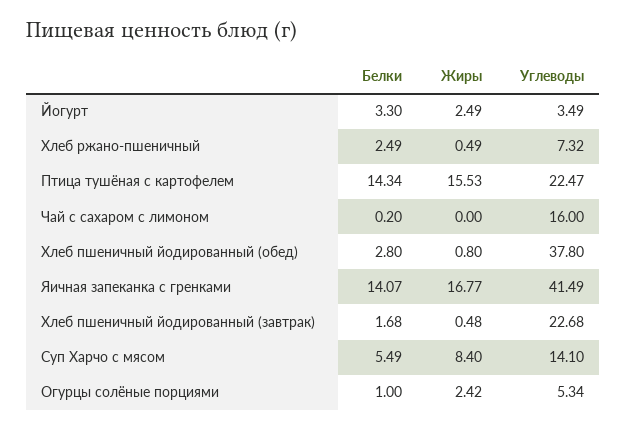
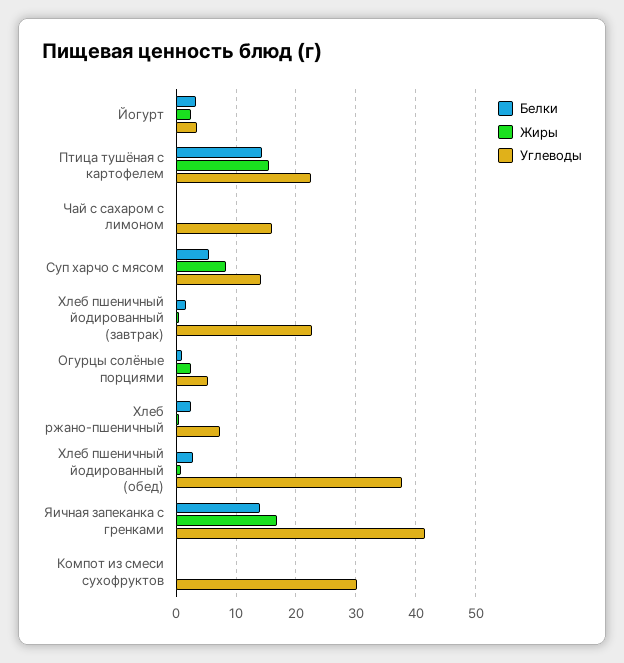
  {
    "Белки": {
      "Йогурт": 3.3,
      "Хлеб ржано-пшеничный": 2.49,
      "Птица тушёная с картофелем": 14.34,
      "Чай с сахаром с лимоном": 0.2,
      "Хлеб пшеничный йодированный (обед)": 2.8,
      "Яичная запеканка с гренками": 14.07,
      "Хлеб пшеничный йодированный (завтрак)": 1.68,
      "Суп Харчо с мясом": 5.49,
-     "Огурцы солёные порциями": 1
+     "Огурцы солёные порциями": 1,
+     "Компот из смеси сухофруктов": 0
    },
    "Жиры": {
      "Йогурт": 2.49,
      "Хлеб ржано-пшеничный": 0.49,
      "Птица тушёная с картофелем": 15.53,
      "Чай с сахаром с лимоном": 0,
      "Хлеб пшеничный йодированный (обед)": 0.8,
      "Яичная запеканка с гренками": 16.77,
      "Хлеб пшеничный йодированный (завтрак)": 0.48,
      "Суп Харчо с мясом": 8.4,
-     "Огурцы солёные порциями": 2.42
+     "Огурцы солёные порциями": 2.42,
+     "Компот из смеси сухофруктов": 0
    },
    "Углеводы": {
      "Йогурт": 3.49,
      "Хлеб ржано-пшеничный": 7.32,
      "Птица тушёная с картофелем": 22.47,
      "Чай с сахаром с лимоном": 16,
      "Хлеб пшеничный йодированный (обед)": 37.8,
      "Яичная запеканка с гренками": 41.49,
      "Хлеб пшеничный йодированный (завтрак)": 22.68,
      "Суп Харчо с мясом": 14.1,
-     "Огурцы солёные порциями": 5.34
+     "Огурцы солёные порциями": 5.34,
+     "Компот из смеси сухофруктов": 30
    }
  }

